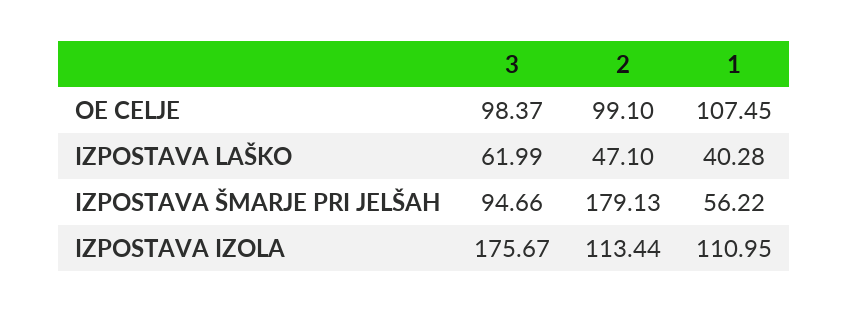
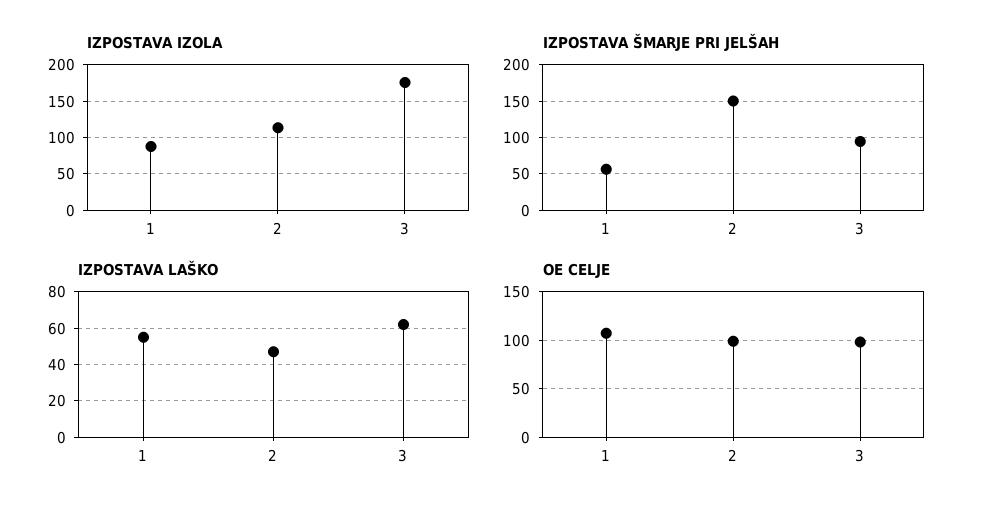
  {
    "OE CELJE": {
      "3": 98.37,
      "2": 99.1,
      "1": 107.45
    },
    "IZPOSTAVA LAŠKO": {
      "3": 61.99,
      "2": 47.1,
-     "1": 40.28
+     "1": 55
    },
    "IZPOSTAVA ŠMARJE PRI JELŠAH": {
      "3": 94.66,
-     "2": 179.13,
+     "2": 150,
      "1": 56.22
    },
    "IZPOSTAVA IZOLA": {
      "3": 175.67,
      "2": 113.44,
-     "1": 110.95
+     "1": 90
    }
  }

